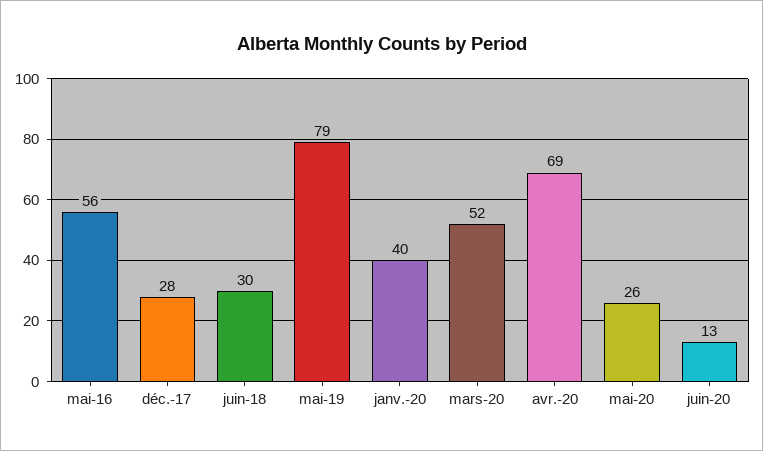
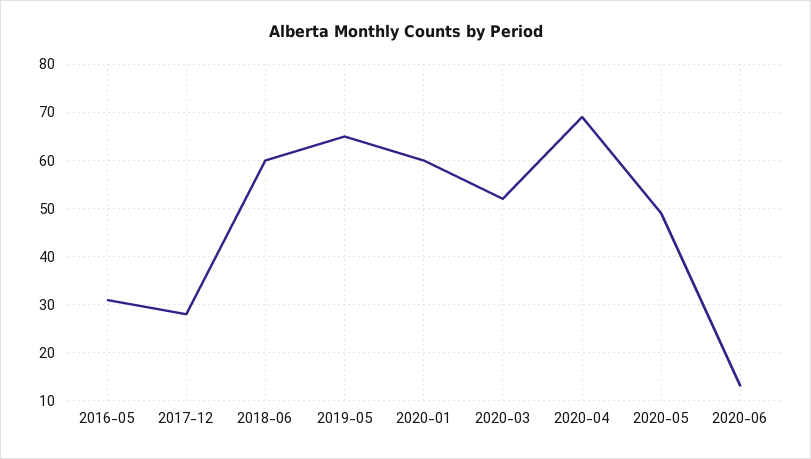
  {
-   "mai-16": 56,
+   "mai-16": 30,
    "déc.-17": 28,
-   "juin-18": 30,
+   "juin-18": 60,
-   "mai-19": 79,
+   "mai-19": 65,
-   "janv.-20": 40,
+   "janv.-20": 60,
    "mars-20": 52,
    "avr.-20": 69,
-   "mai-20": 26,
+   "mai-20": 50,
    "juin-20": 13
  }

